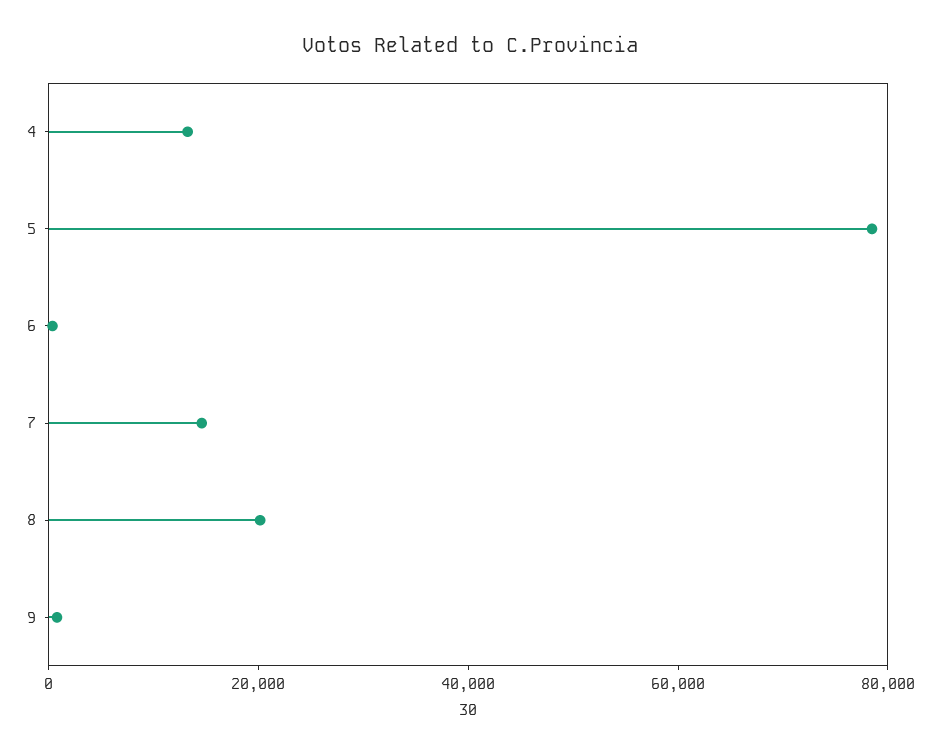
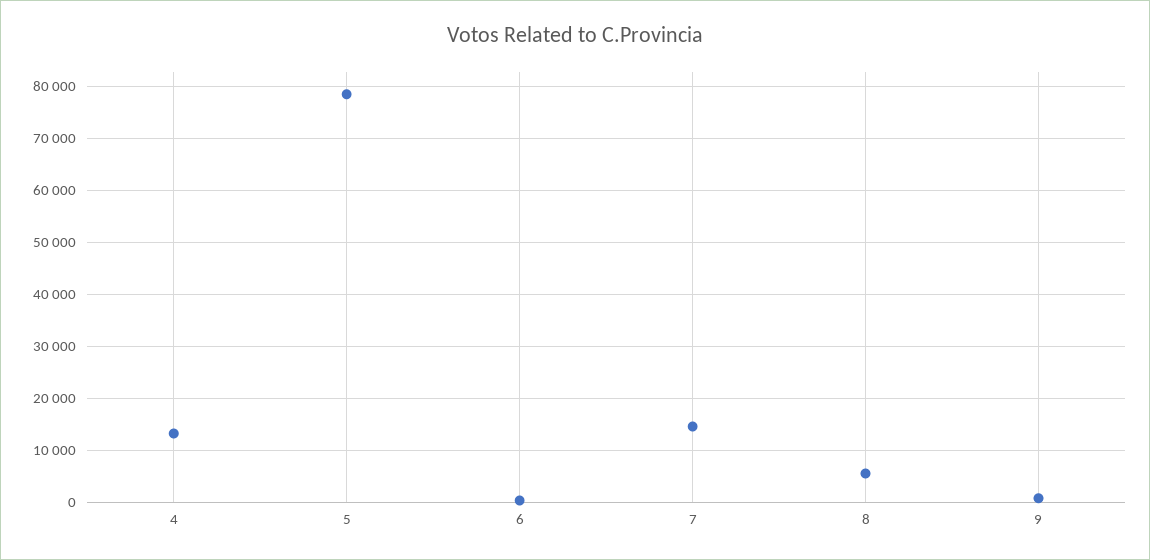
  {
    "4": 14000,
    "5": 78000,
    "6": 0,
    "7": 14000,
-   "8": 20000,
+   "8": 6000,
    "9": 0
  }

